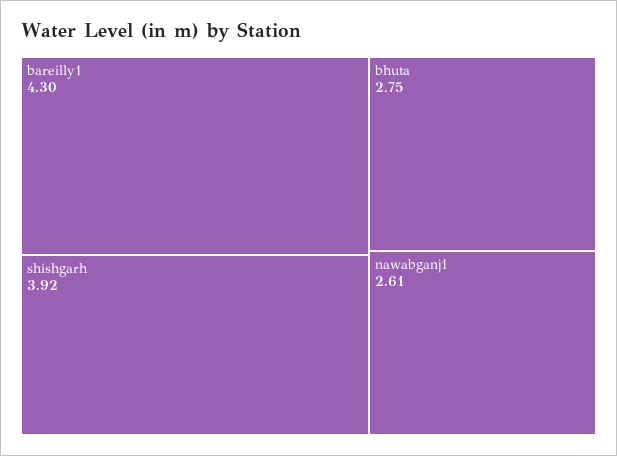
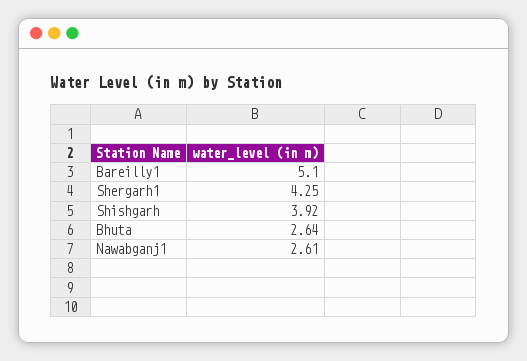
  {
-   "bareilly1": 4.3,
+   "bareilly1": 5.1,
    "shishgarh": 3.92,
-   "bhuta": 2.75,
+   "bhuta": 2.64,
-   "nawabganj1": 2.61
+   "nawabganj1": 2.61,
+   "Shergarh1": 4.25
  }

